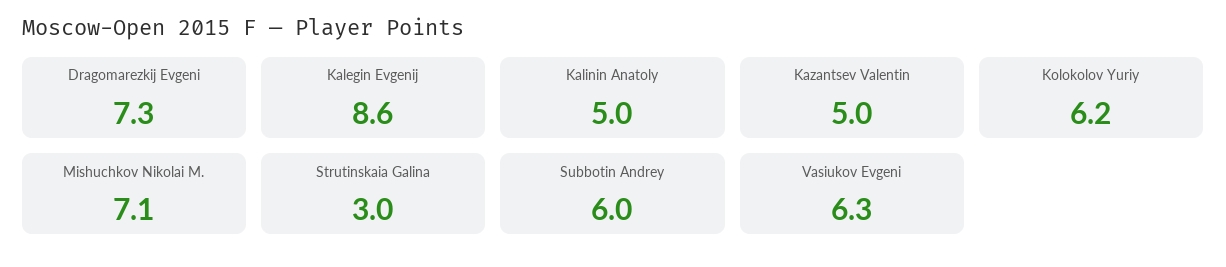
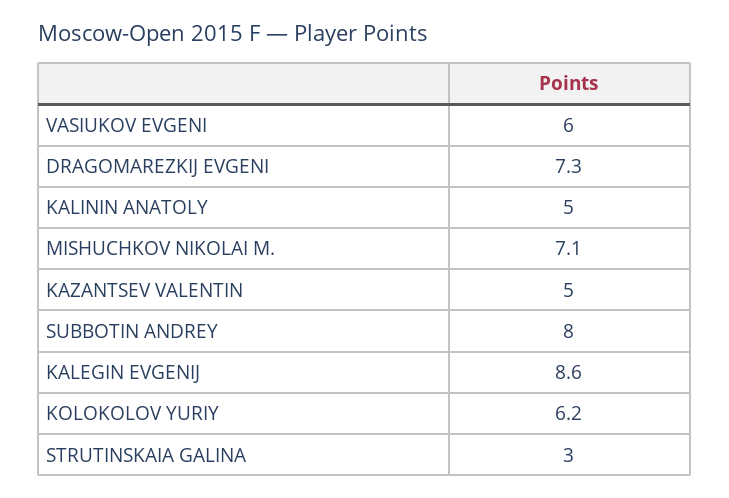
  {
    "Dragomarezkij Evgeni": 7.3,
    "Kalegin Evgenij": 8.6,
    "Kalinin Anatoly": 5,
    "Kazantsev Valentin": 5,
    "Kolokolov Yuriy": 6.2,
    "Mishuchkov Nikolai M.": 7.1,
    "Strutinskaia Galina": 3,
-   "Subbotin Andrey": 6,
+   "Subbotin Andrey": 8,
-   "Vasiukov Evgeni": 6.3
+   "Vasiukov Evgeni": 6
  }

